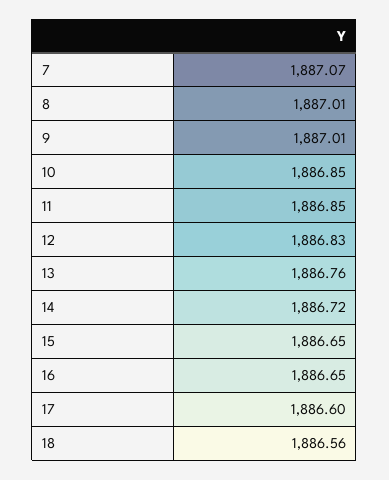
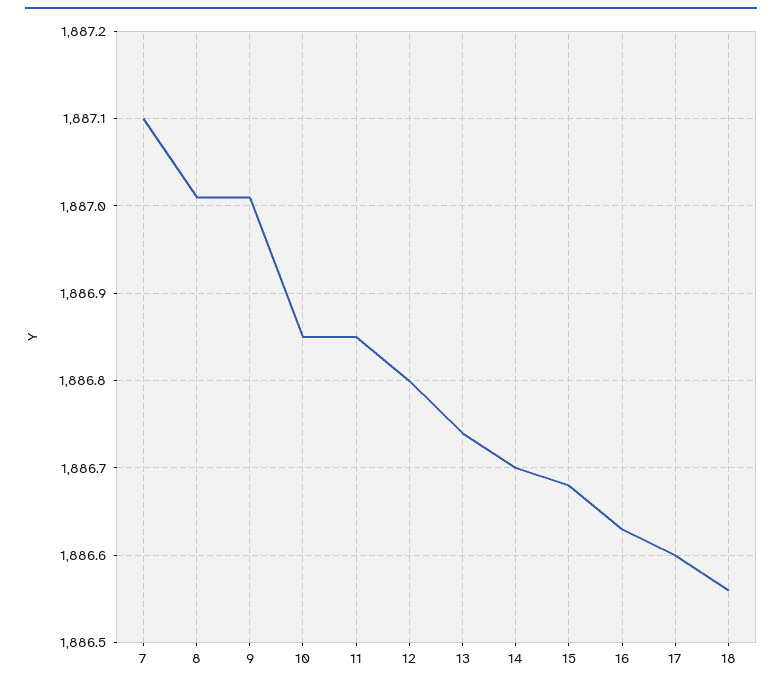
  {
-   "7": 1887.07,
+   "7": 1887.1,
    "8": 1887.01,
    "9": 1887.01,
    "10": 1886.85,
    "11": 1886.85,
-   "12": 1886.83,
+   "12": 1886.8,
-   "13": 1886.76,
+   "13": 1886.74,
-   "14": 1886.72,
+   "14": 1886.7,
-   "15": 1886.65,
+   "15": 1886.68,
-   "16": 1886.65,
+   "16": 1886.63,
    "17": 1886.6,
    "18": 1886.56
  }

